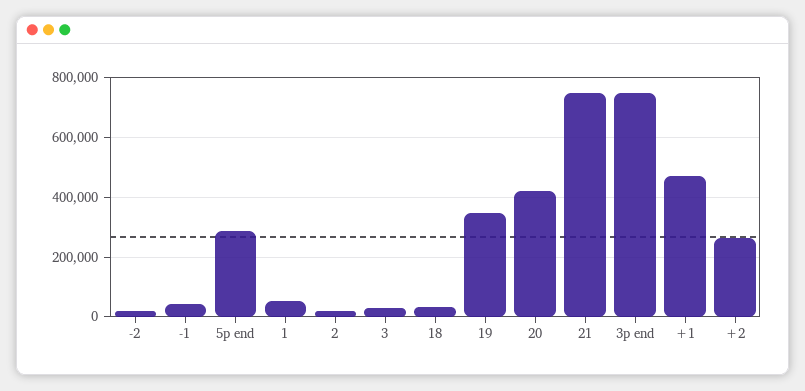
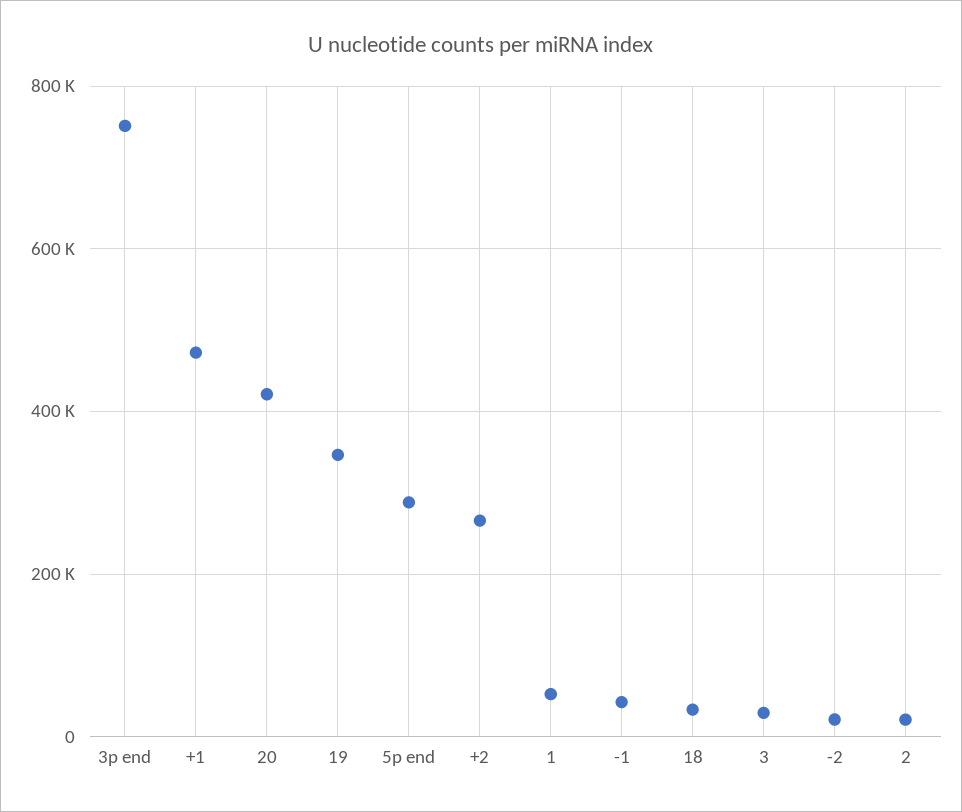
  {
    "-2": 20000,
    "-1": 40000,
    "5p end": 280000,
    "1": 60000,
    "2": 20000,
    "3": 20000,
    "18": 40000,
    "19": 340000,
    "20": 420000,
-   "21": 750000,
    "3p end": 760000,
    "+1": 480000,
    "+2": 260000
  }

